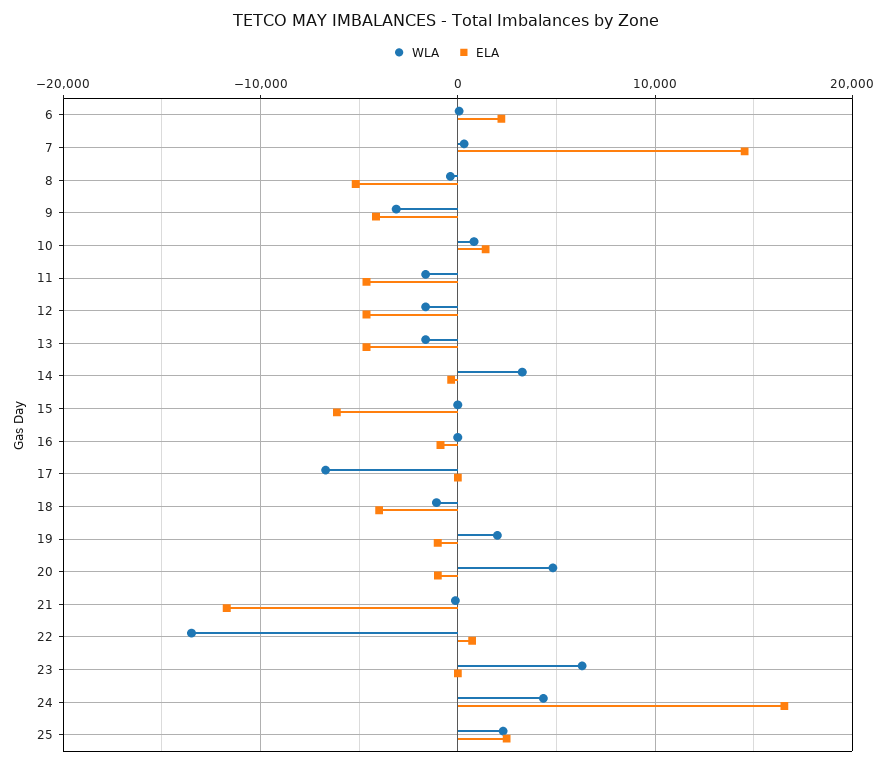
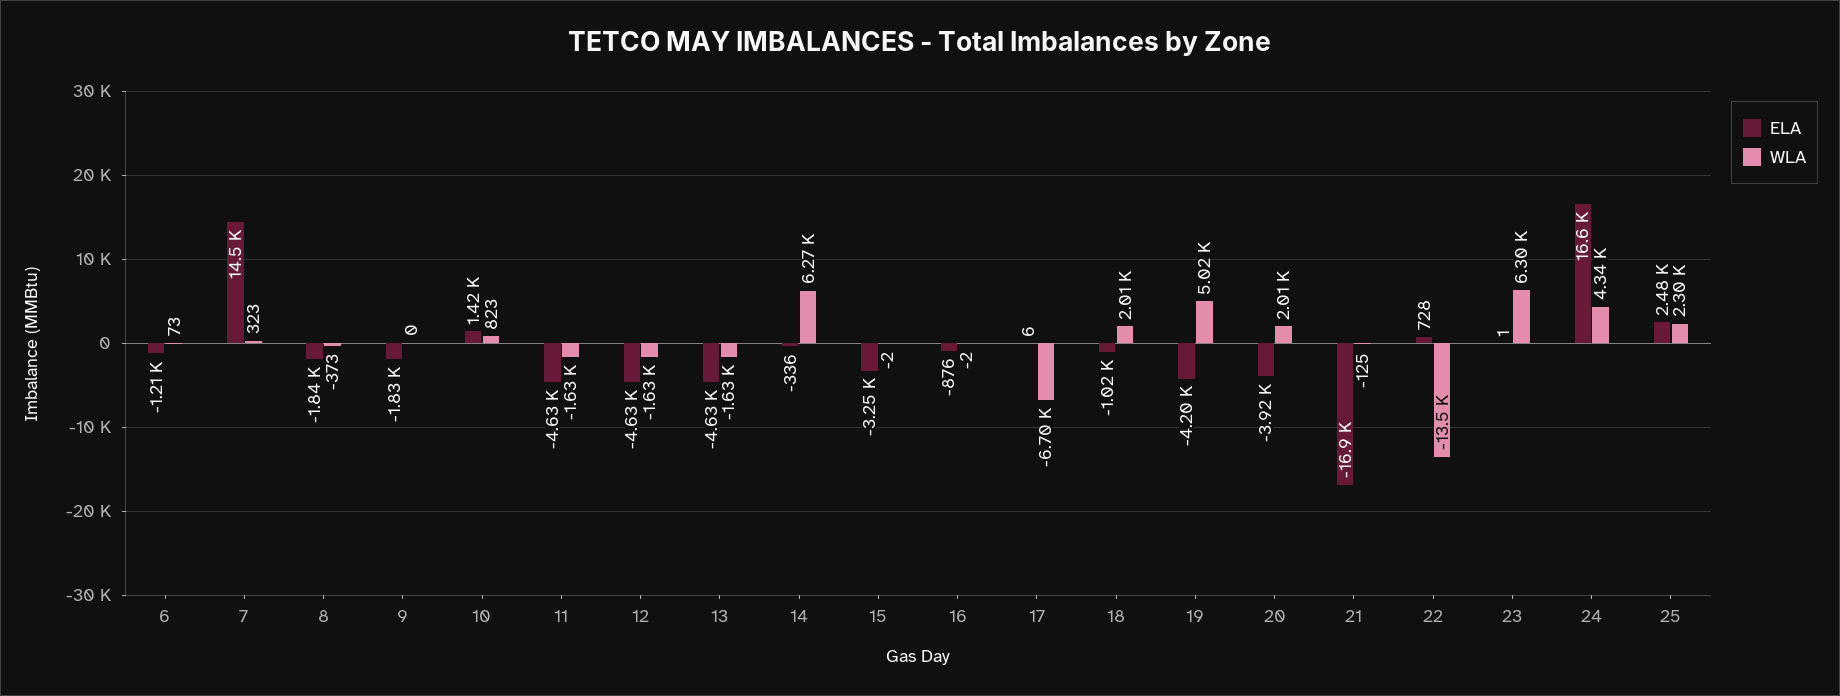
  {
    "WLA": {
      "6": 73,
      "7": 323,
      "8": -373,
-     "9": -3000,
+     "9": 0,
      "10": 823,
      "11": -1630,
      "12": -1630,
      "13": -1630,
-     "14": 3000,
+     "14": 6270,
      "15": -2,
      "16": -2,
      "17": -6700,
-     "18": -1000,
+     "18": 2010,
-     "19": 2000,
+     "19": 5020,
-     "20": 5000,
+     "20": 2010,
      "21": -125,
      "22": -13500,
      "23": 6300,
      "24": 4340,
      "25": 2300
    },
    "ELA": {
-     "6": 2000,
+     "6": -1210,
      "7": 14500,
-     "8": -5000,
+     "8": -1840,
-     "9": -4000,
+     "9": -1830,
      "10": 1420,
      "11": -4630,
      "12": -4630,
      "13": -4630,
      "14": -336,
-     "15": -6000,
+     "15": -3250,
      "16": -876,
      "17": 6,
-     "18": -4000,
+     "18": -1020,
-     "19": -1000,
+     "19": -4200,
-     "20": -1000,
+     "20": -3920,
-     "21": -12000,
+     "21": -16900,
      "22": 728,
      "23": 1,
      "24": 16600,
      "25": 2480
    }
  }

